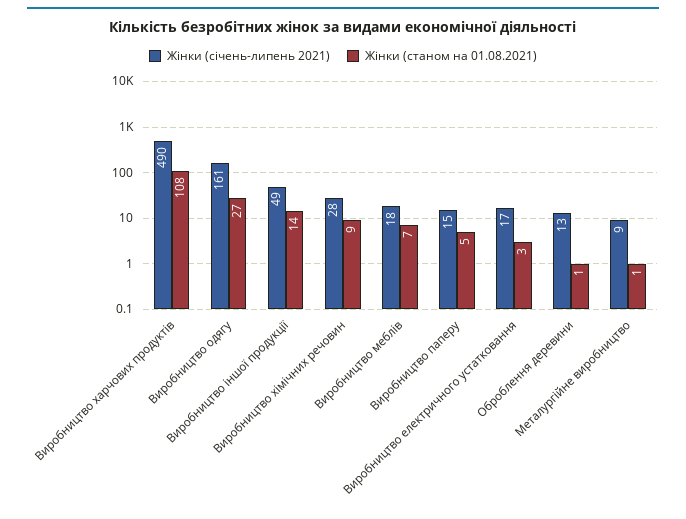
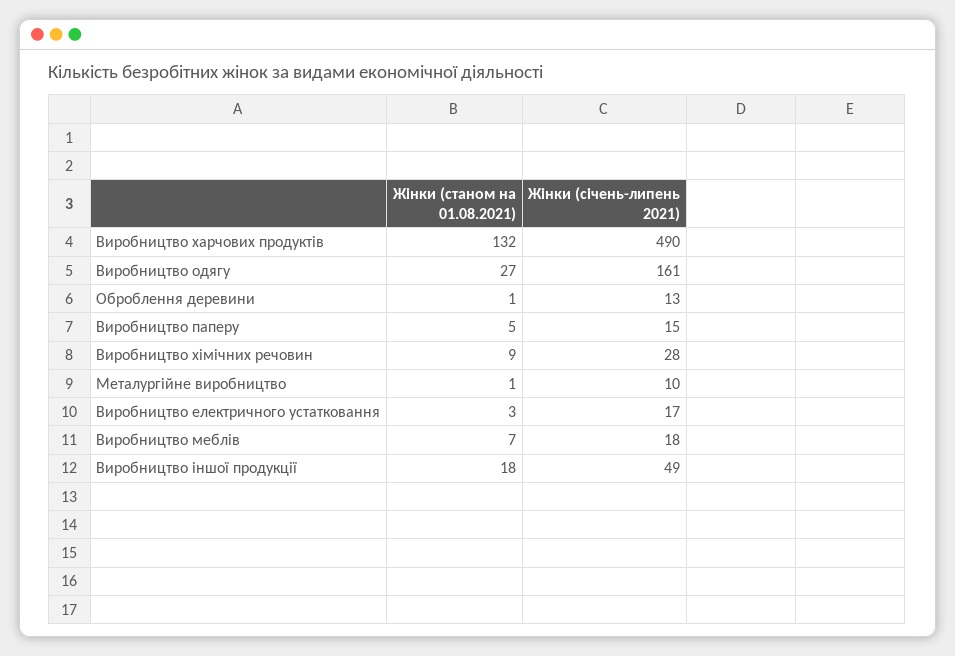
  {
    "Жінки (січень-липень 2021)": {
      "Виробництво харчових продуктів": 490,
      "Виробництво одягу": 161,
      "Виробництво іншої продукції": 49,
      "Виробництво хімічних речовин": 28,
      "Виробництво меблів": 18,
      "Виробництво паперу": 15,
      "Виробництво електричного устатковання": 17,
      "Оброблення деревини": 13,
-     "Металургійне виробництво": 9
+     "Металургійне виробництво": 10
    },
    "Жінки (станом на 01.08.2021)": {
-     "Виробництво харчових продуктів": 108,
+     "Виробництво харчових продуктів": 132,
      "Виробництво одягу": 27,
-     "Виробництво іншої продукції": 14,
+     "Виробництво іншої продукції": 18,
      "Виробництво хімічних речовин": 9,
      "Виробництво меблів": 7,
      "Виробництво паперу": 5,
      "Виробництво електричного устатковання": 3,
      "Оброблення деревини": 1,
      "Металургійне виробництво": 1
    }
  }

